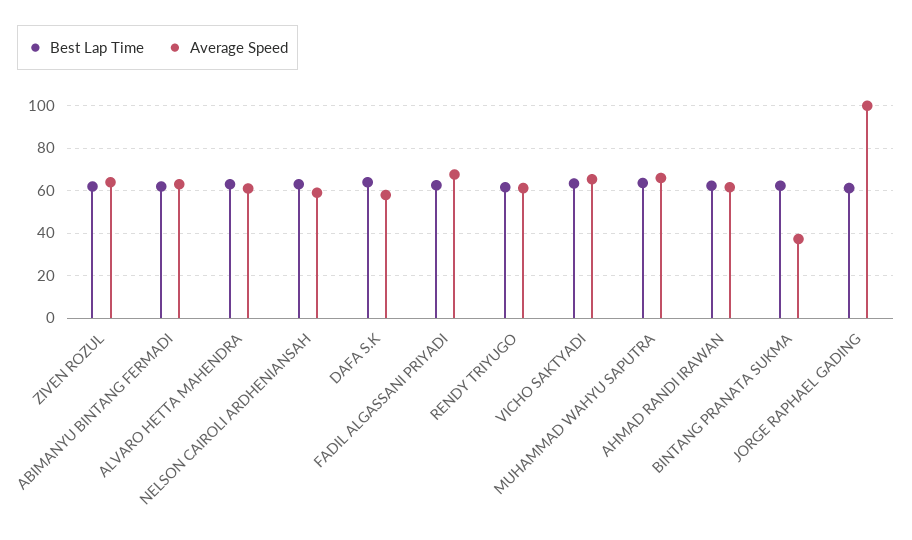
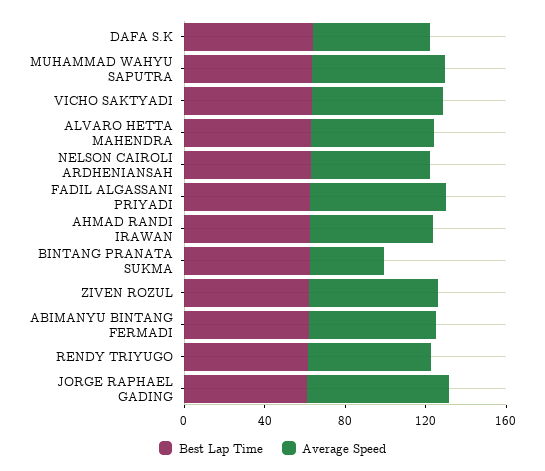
  {
    "Best Lap Time": {
      "ZIVEN ROZUL": 60,
      "ABIMANYU BINTANG FERMADI": 60,
      "ALVARO HETTA MAHENDRA": 65,
      "NELSON CAIROLI ARDHENIANSAH": 65,
      "DAFA S.K": 65,
      "FADIL ALGASSANI PRIYADI": 65,
      "RENDY TRIYUGO": 60,
      "VICHO SAKTYADI": 65,
      "MUHAMMAD WAHYU SAPUTRA": 65,
      "AHMAD RANDI IRAWAN": 60,
      "BINTANG PRANATA SUKMA": 60,
      "JORGE RAPHAEL GADING": 60
    },
    "Average Speed": {
      "ZIVEN ROZUL": 65,
      "ABIMANYU BINTANG FERMADI": 65,
      "ALVARO HETTA MAHENDRA": 60,
      "NELSON CAIROLI ARDHENIANSAH": 60,
      "DAFA S.K": 60,
      "FADIL ALGASSANI PRIYADI": 70,
      "RENDY TRIYUGO": 60,
      "VICHO SAKTYADI": 65,
      "MUHAMMAD WAHYU SAPUTRA": 65,
      "AHMAD RANDI IRAWAN": 60,
      "BINTANG PRANATA SUKMA": 35,
-     "JORGE RAPHAEL GADING": 100
+     "JORGE RAPHAEL GADING": 70
    }
  }

